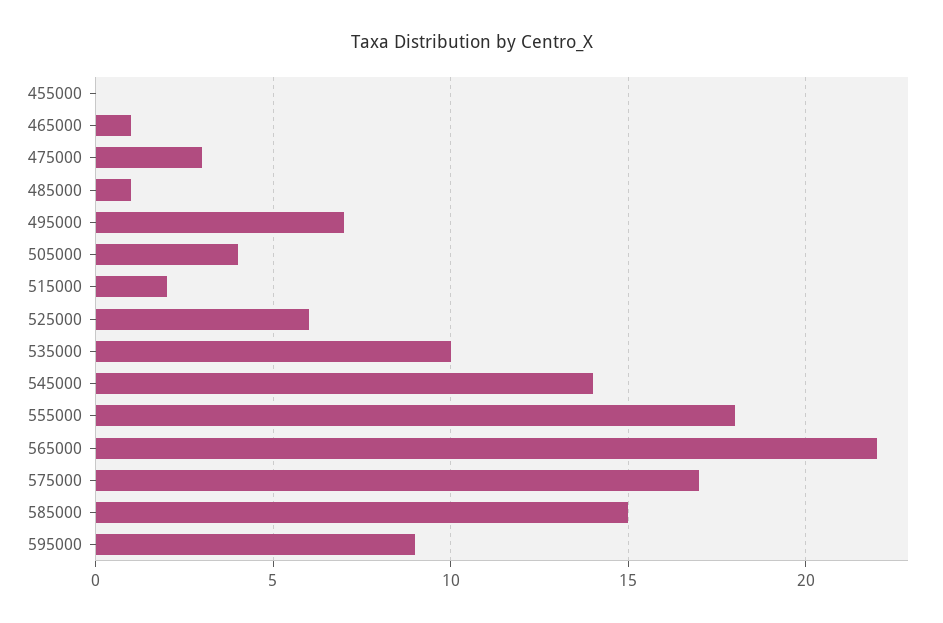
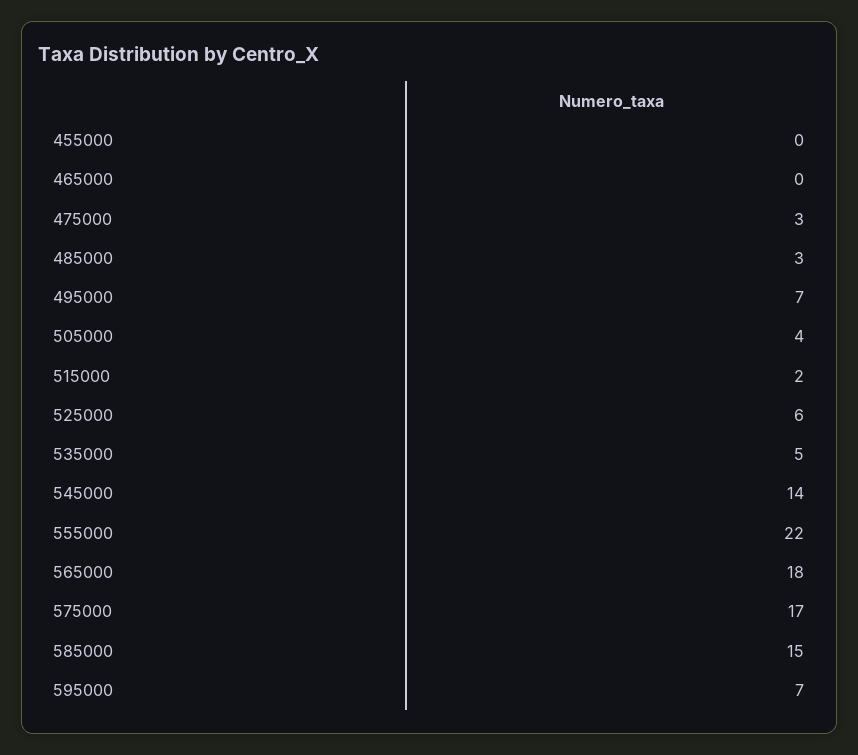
  {
    "455000": 0,
-   "465000": 1,
+   "465000": 0,
    "475000": 3,
-   "485000": 1,
+   "485000": 3,
    "495000": 7,
    "505000": 4,
    "515000": 2,
    "525000": 6,
-   "535000": 10,
+   "535000": 5,
    "545000": 14,
-   "555000": 18,
+   "555000": 22,
-   "565000": 22,
+   "565000": 18,
    "575000": 17,
    "585000": 15,
-   "595000": 9
+   "595000": 7
  }

